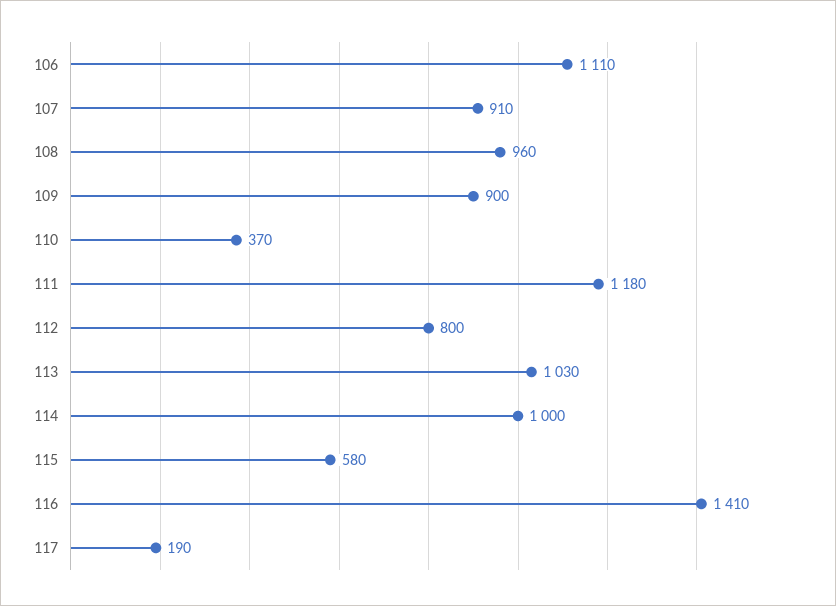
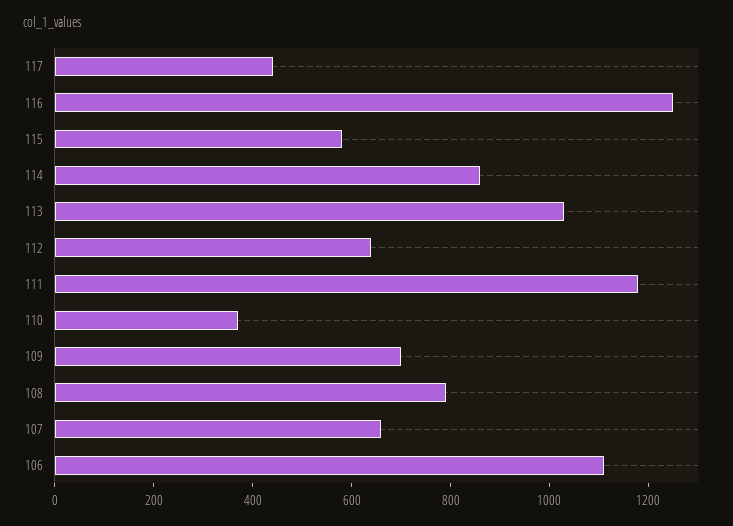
  {
    "106": 1110,
-   "107": 910,
+   "107": 650,
-   "108": 960,
+   "108": 800,
-   "109": 900,
+   "109": 700,
    "110": 370,
    "111": 1180,
-   "112": 800,
+   "112": 650,
    "113": 1030,
-   "114": 1000,
+   "114": 850,
    "115": 580,
-   "116": 1410,
+   "116": 1250,
-   "117": 190
+   "117": 450
  }

